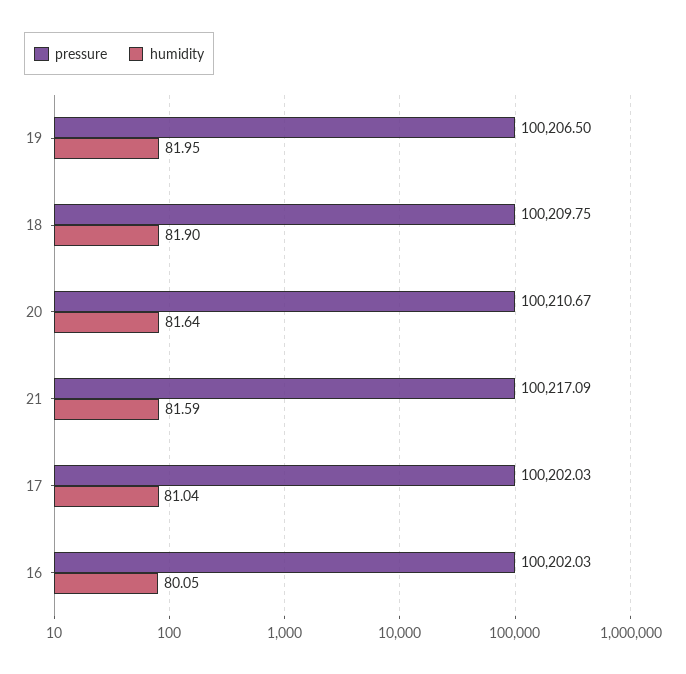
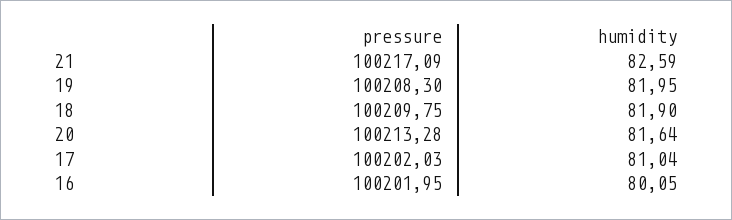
  {
    "pressure": {
-     "19": 100206.5,
+     "19": 100208.3,
      "18": 100209.75,
-     "20": 100210.67,
+     "20": 100213.28,
      "21": 100217.09,
      "17": 100202.03,
-     "16": 100202.03
+     "16": 100201.95
    },
    "humidity": {
      "19": 81.95,
      "18": 81.9,
      "20": 81.64,
-     "21": 81.59,
+     "21": 82.59,
      "17": 81.04,
      "16": 80.05
    }
  }

